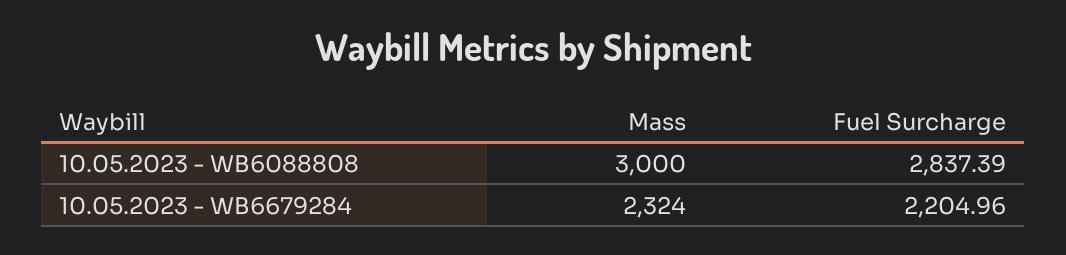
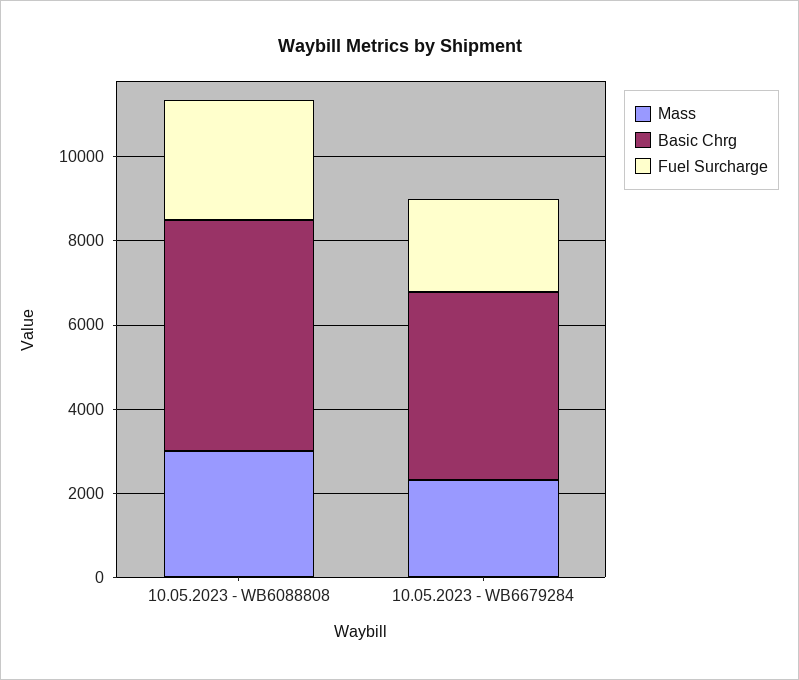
  {
    "Mass": {
      "10.05.2023 - WB6088808": 3000,
      "10.05.2023 - WB6679284": 2324
    },
    "Fuel Surcharge": {
      "10.05.2023 - WB6088808": 2837.39,
      "10.05.2023 - WB6679284": 2204.96
-   }
+   },
+   "Basic Chrg": {
+     "10.05.2023 - WB6088808": 5500,
+     "10.05.2023 - WB6679284": 4500
+   }
  }

